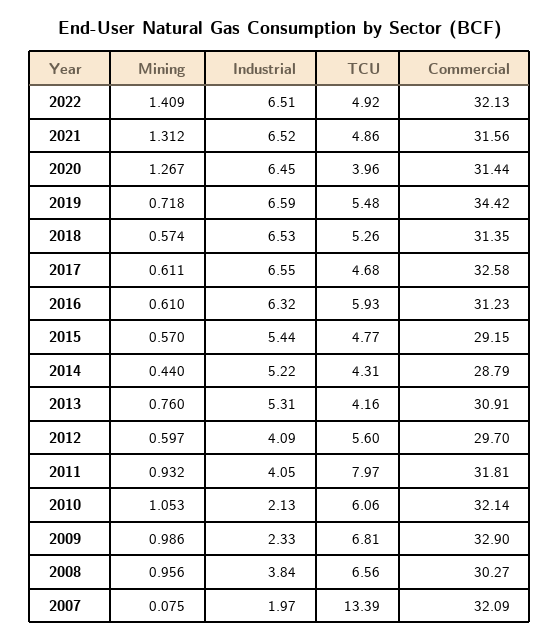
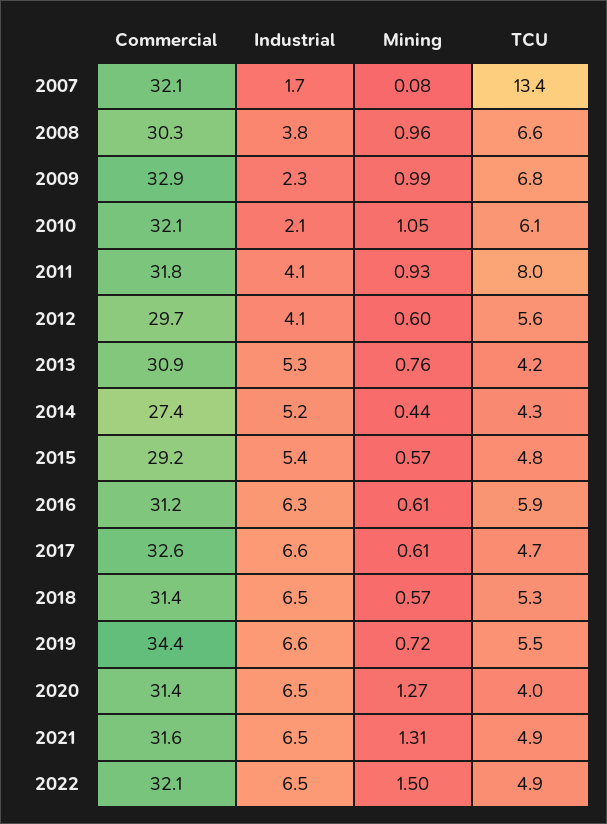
  {
    "Mining": {
-     "2022": 1.409,
+     "2022": 1.5,
      "2021": 1.312,
      "2020": 1.267,
      "2019": 0.718,
      "2018": 0.574,
      "2017": 0.611,
      "2016": 0.61,
      "2015": 0.57,
      "2014": 0.44,
      "2013": 0.76,
      "2012": 0.597,
      "2011": 0.932,
      "2010": 1.053,
      "2009": 0.986,
      "2008": 0.956,
      "2007": 0.075
    },
    "Industrial": {
      "2022": 6.51,
      "2021": 6.52,
      "2020": 6.45,
      "2019": 6.59,
      "2018": 6.53,
      "2017": 6.55,
      "2016": 6.32,
      "2015": 5.44,
      "2014": 5.22,
      "2013": 5.31,
      "2012": 4.09,
      "2011": 4.05,
      "2010": 2.13,
      "2009": 2.33,
      "2008": 3.84,
-     "2007": 1.97
+     "2007": 1.7
    },
    "TCU": {
      "2022": 4.92,
      "2021": 4.86,
      "2020": 3.96,
      "2019": 5.48,
      "2018": 5.26,
      "2017": 4.68,
      "2016": 5.93,
      "2015": 4.77,
      "2014": 4.31,
      "2013": 4.16,
      "2012": 5.6,
      "2011": 7.97,
      "2010": 6.06,
      "2009": 6.81,
      "2008": 6.56,
      "2007": 13.39
    },
    "Commercial": {
      "2022": 32.13,
      "2021": 31.56,
      "2020": 31.44,
      "2019": 34.42,
      "2018": 31.35,
      "2017": 32.58,
      "2016": 31.23,
      "2015": 29.15,
-     "2014": 28.79,
+     "2014": 27.4,
      "2013": 30.91,
      "2012": 29.7,
      "2011": 31.81,
      "2010": 32.14,
      "2009": 32.9,
      "2008": 30.27,
      "2007": 32.09
    }
  }

